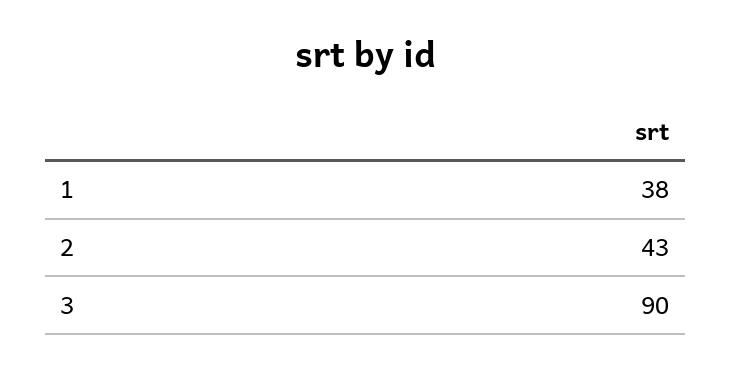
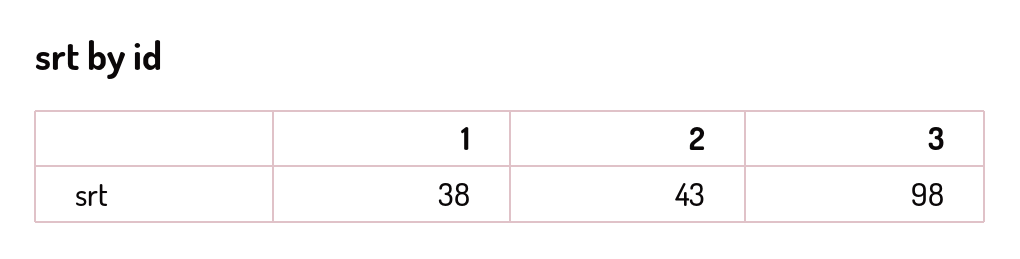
  {
    "1": 38,
    "2": 43,
-   "3": 90
+   "3": 98
  }

